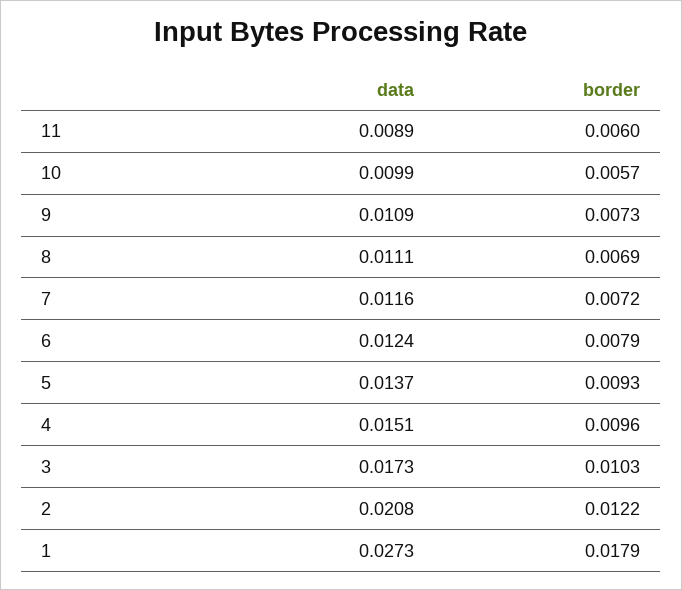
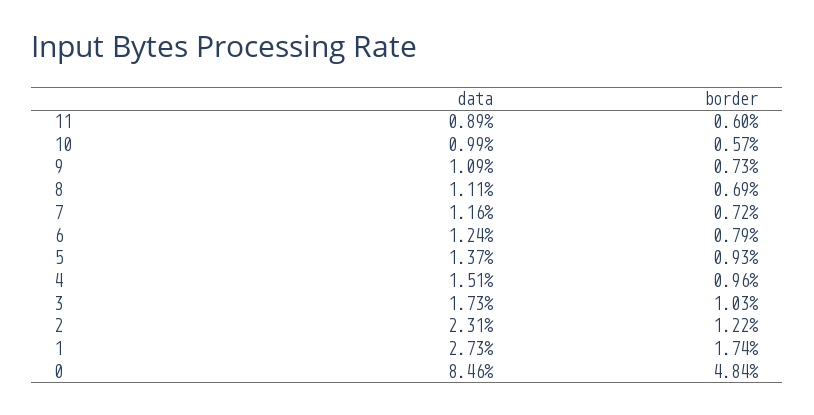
  {
    "data": {
      "11": 0.0089,
      "10": 0.0099,
      "9": 0.0109,
      "8": 0.0111,
      "7": 0.0116,
      "6": 0.0124,
      "5": 0.0137,
      "4": 0.0151,
      "3": 0.0173,
-     "2": 0.0208,
+     "2": 0.0231,
-     "1": 0.0273
+     "1": 0.0273,
+     "0": 0.0846
    },
    "border": {
      "11": 0.006,
      "10": 0.0057,
      "9": 0.0073,
      "8": 0.0069,
      "7": 0.0072,
      "6": 0.0079,
      "5": 0.0093,
      "4": 0.0096,
      "3": 0.0103,
      "2": 0.0122,
-     "1": 0.0179
+     "1": 0.0174,
+     "0": 0.0484
    }
  }

